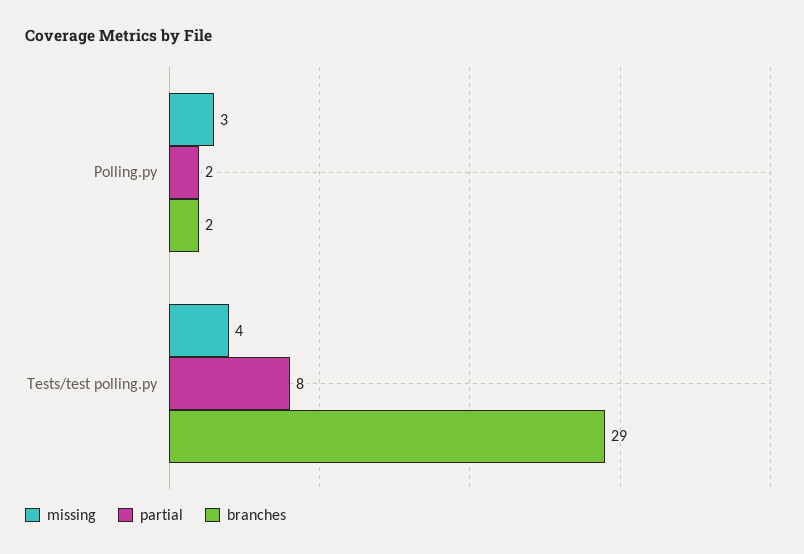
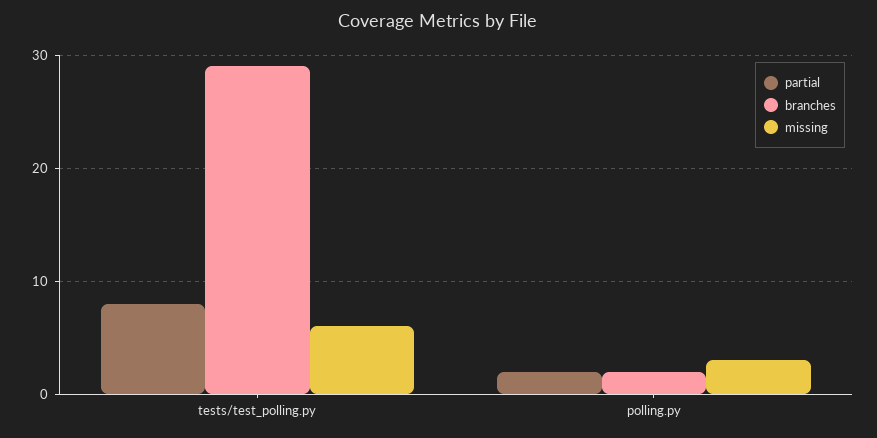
  {
    "missing": {
      "Polling.py": 3,
-     "Tests/test polling.py": 4
+     "Tests/test polling.py": 6
    },
    "partial": {
      "Polling.py": 2,
      "Tests/test polling.py": 8
    },
    "branches": {
      "Polling.py": 2,
      "Tests/test polling.py": 29
    }
  }

